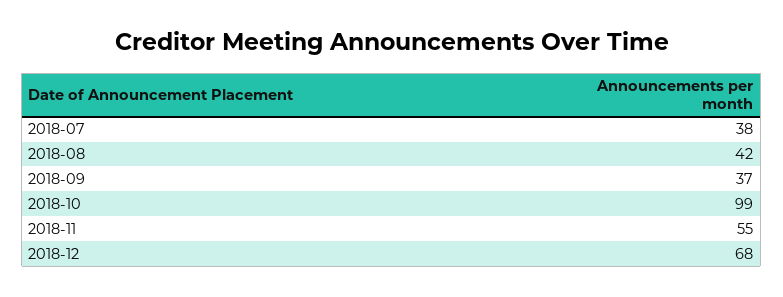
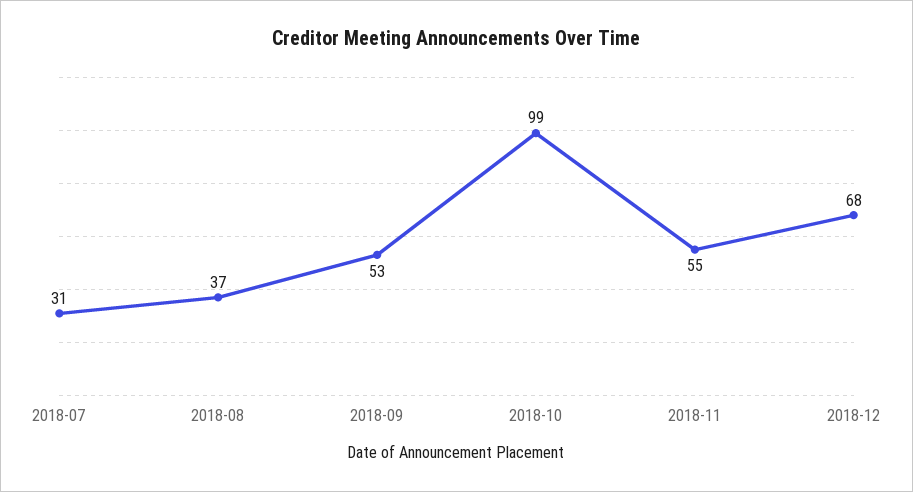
  {
-   "2018-07": 38,
+   "2018-07": 31,
-   "2018-08": 42,
+   "2018-08": 37,
-   "2018-09": 37,
+   "2018-09": 53,
    "2018-10": 99,
    "2018-11": 55,
    "2018-12": 68
  }

